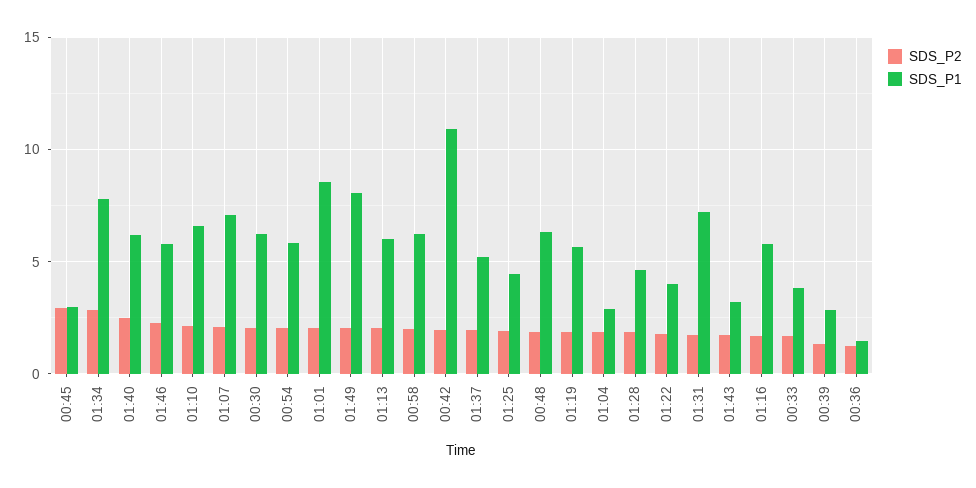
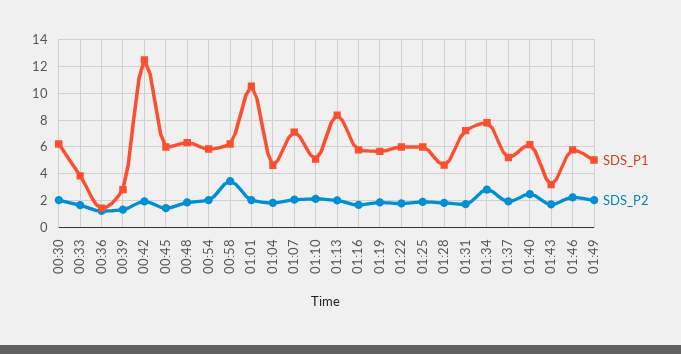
  {
    "SDS_P2": {
-     "00:45": 3,
+     "00:45": 1.5,
      "01:34": 3,
      "01:40": 2.5,
      "01:46": 2.5,
      "01:10": 2,
      "01:07": 2,
      "00:30": 2,
      "00:54": 2,
      "01:01": 2,
      "01:49": 2,
      "01:13": 2,
-     "00:58": 2,
+     "00:58": 3.5,
      "00:42": 2,
      "01:37": 2,
      "01:25": 2,
      "00:48": 2,
      "01:19": 2,
      "01:04": 2,
      "01:28": 2,
      "01:22": 2,
      "01:31": 2,
      "01:43": 1.5,
      "01:16": 1.5,
      "00:33": 1.5,
      "00:39": 1.5,
      "00:36": 1.5
    },
    "SDS_P1": {
-     "00:45": 3,
+     "00:45": 6,
      "01:34": 8,
      "01:40": 6,
      "01:46": 6,
-     "01:10": 6.5,
+     "01:10": 5,
      "01:07": 7,
      "00:30": 6,
      "00:54": 6,
-     "01:01": 8.5,
+     "01:01": 10.5,
-     "01:49": 8,
+     "01:49": 5,
-     "01:13": 6,
+     "01:13": 8.5,
      "00:58": 6,
-     "00:42": 11,
+     "00:42": 12.5,
      "01:37": 5,
-     "01:25": 4.5,
+     "01:25": 6,
      "00:48": 6.5,
      "01:19": 5.5,
-     "01:04": 3,
+     "01:04": 4.5,
      "01:28": 4.5,
-     "01:22": 4,
+     "01:22": 6,
      "01:31": 7,
      "01:43": 3,
      "01:16": 6,
      "00:33": 4,
      "00:39": 3,
      "00:36": 1.5
    }
  }

